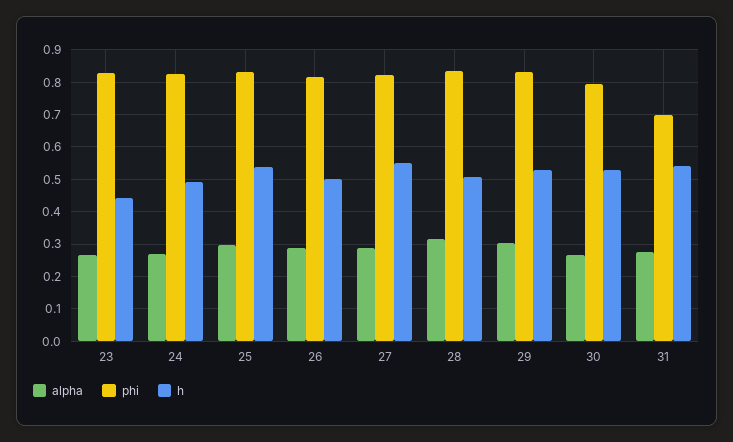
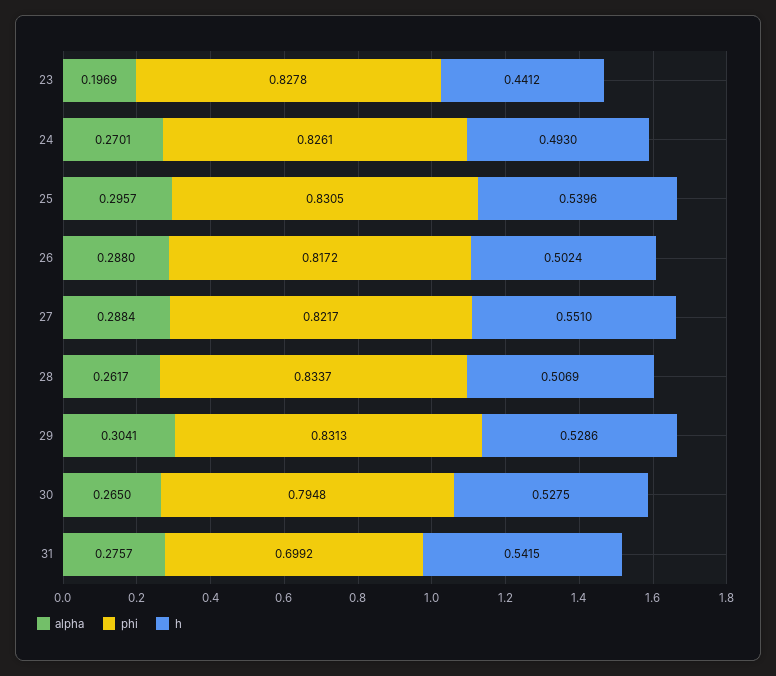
  {
    "alpha": {
-     "23": 0.26,
+     "23": 0.1969,
      "24": 0.2701,
      "25": 0.2957,
      "26": 0.288,
      "27": 0.2884,
-     "28": 0.32,
+     "28": 0.2617,
      "29": 0.3041,
      "30": 0.265,
      "31": 0.2757
    },
    "phi": {
      "23": 0.8278,
      "24": 0.8261,
      "25": 0.8305,
      "26": 0.8172,
      "27": 0.8217,
      "28": 0.8337,
      "29": 0.8313,
      "30": 0.7948,
      "31": 0.6992
    },
    "h": {
      "23": 0.4412,
      "24": 0.493,
      "25": 0.5396,
      "26": 0.5024,
      "27": 0.551,
      "28": 0.5069,
      "29": 0.5286,
      "30": 0.5275,
      "31": 0.5415
    }
  }

